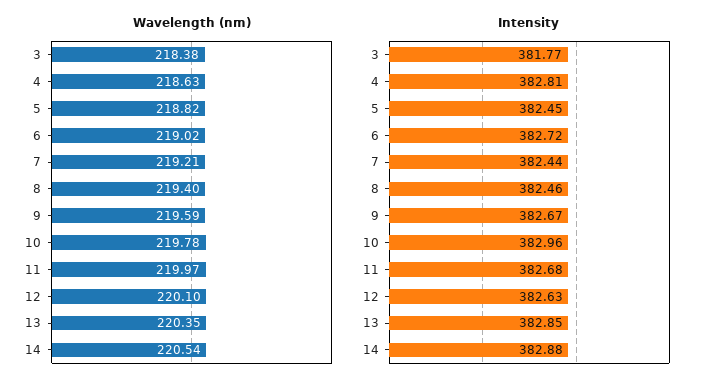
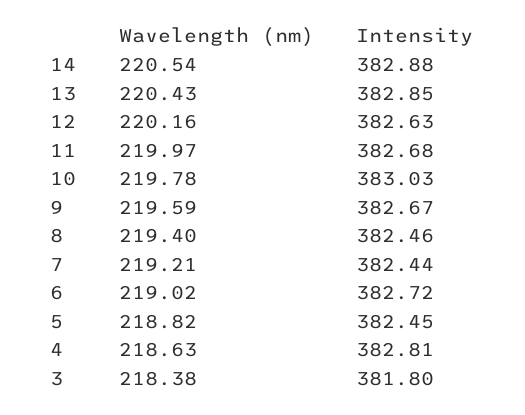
  {
    "Wavelength (nm)": {
      "3": 218.38,
      "4": 218.63,
      "5": 218.82,
      "6": 219.02,
      "7": 219.21,
      "8": 219.4,
      "9": 219.59,
      "10": 219.78,
      "11": 219.97,
-     "12": 220.1,
+     "12": 220.16,
-     "13": 220.35,
+     "13": 220.43,
      "14": 220.54
    },
    "Intensity": {
-     "3": 381.77,
+     "3": 381.8,
      "4": 382.81,
      "5": 382.45,
      "6": 382.72,
      "7": 382.44,
      "8": 382.46,
      "9": 382.67,
-     "10": 382.96,
+     "10": 383.03,
      "11": 382.68,
      "12": 382.63,
      "13": 382.85,
      "14": 382.88
    }
  }

